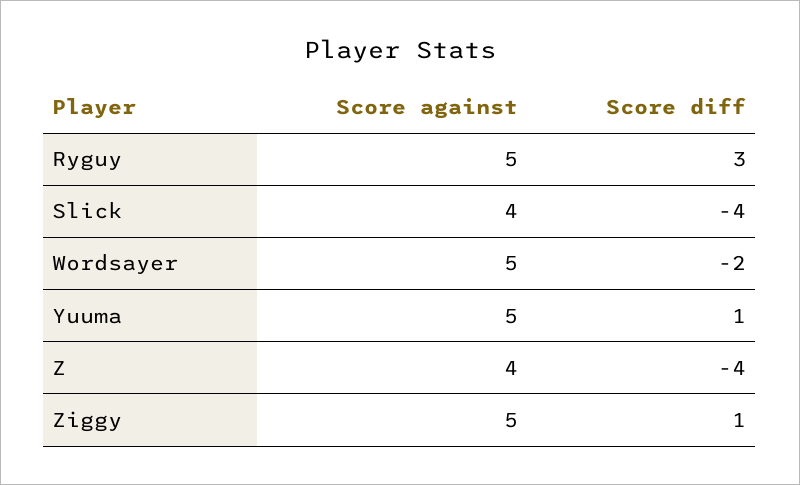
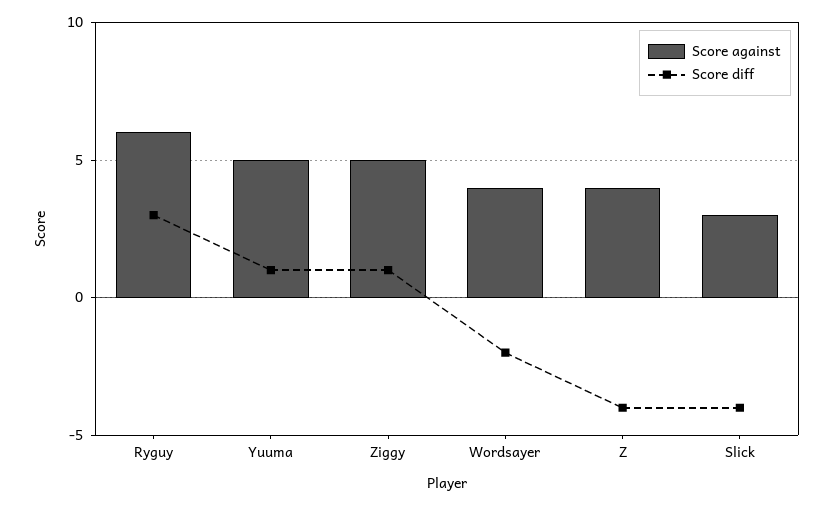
  {
    "Score against": {
-     "Ryguy": 5,
+     "Ryguy": 6,
-     "Slick": 4,
+     "Slick": 3,
-     "Wordsayer": 5,
+     "Wordsayer": 4,
      "Yuuma": 5,
      "Z": 4,
      "Ziggy": 5
    },
    "Score diff": {
      "Ryguy": 3,
      "Slick": -4,
      "Wordsayer": -2,
      "Yuuma": 1,
      "Z": -4,
      "Ziggy": 1
    }
  }

